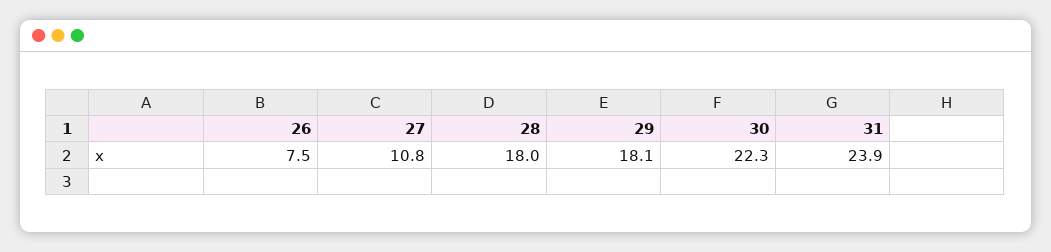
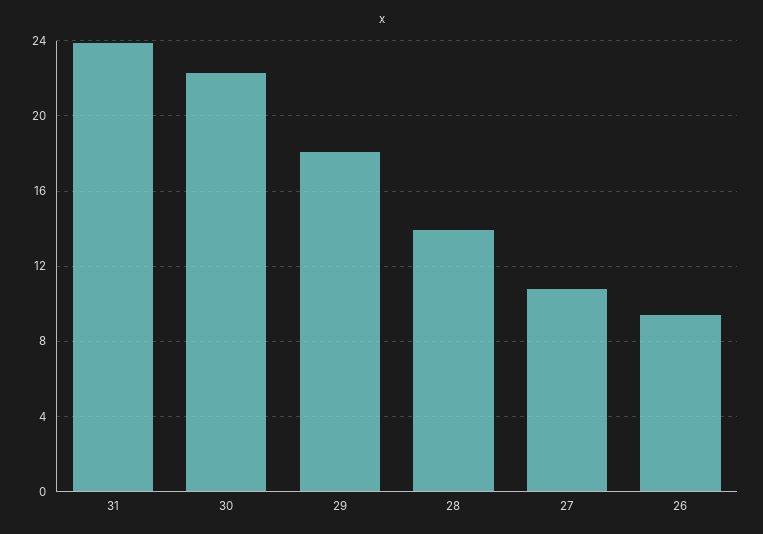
  {
-   "26": 7.5,
+   "26": 9.5,
    "27": 10.8,
-   "28": 18,
+   "28": 14,
    "29": 18.1,
    "30": 22.3,
    "31": 23.9
  }

